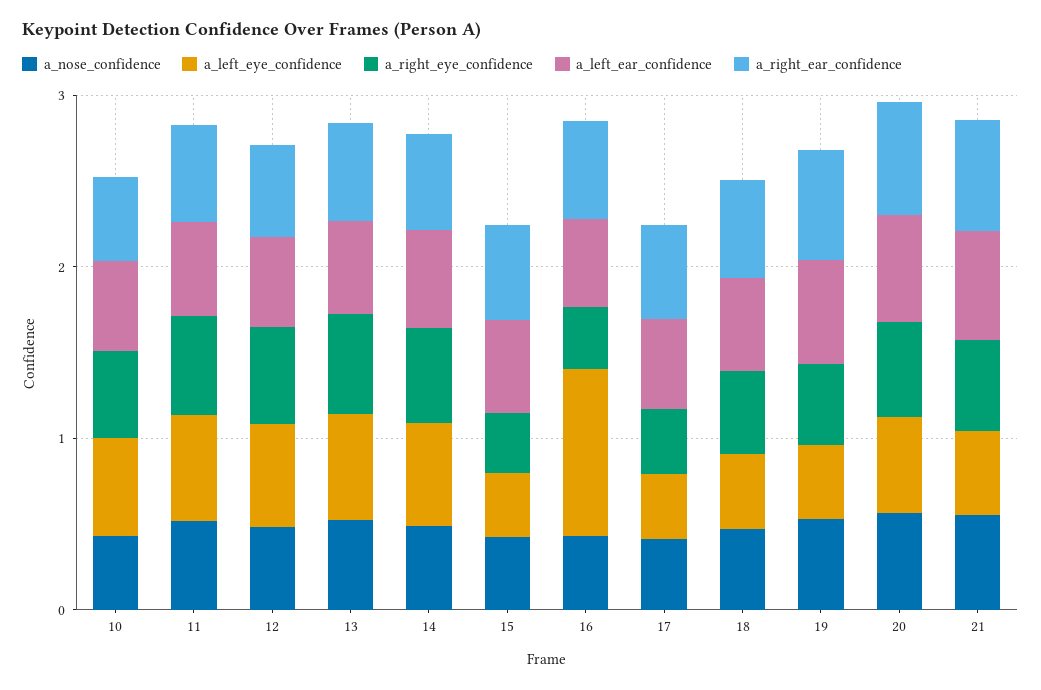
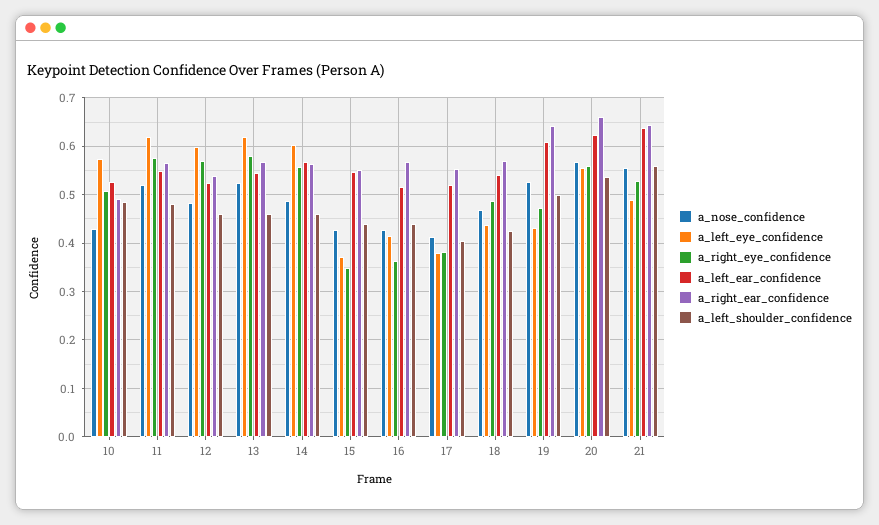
  {
    "a_nose_confidence": {
      "10": 0.42,
      "11": 0.52,
      "12": 0.48,
      "13": 0.52,
      "14": 0.48,
      "15": 0.42,
      "16": 0.42,
      "17": 0.42,
      "18": 0.46,
      "19": 0.52,
      "20": 0.56,
      "21": 0.56
    },
    "a_left_eye_confidence": {
      "10": 0.58,
      "11": 0.62,
      "12": 0.6,
      "13": 0.62,
      "14": 0.6,
      "15": 0.38,
-     "16": 1,
+     "16": 0.42,
      "17": 0.38,
      "18": 0.44,
      "19": 0.44,
      "20": 0.56,
      "21": 0.48
    },
    "a_right_eye_confidence": {
      "10": 0.5,
      "11": 0.58,
      "12": 0.56,
      "13": 0.58,
      "14": 0.56,
      "15": 0.34,
      "16": 0.36,
      "17": 0.38,
      "18": 0.48,
      "19": 0.48,
      "20": 0.56,
      "21": 0.52
    },
    "a_left_ear_confidence": {
      "10": 0.52,
      "11": 0.54,
      "12": 0.52,
      "13": 0.54,
      "14": 0.56,
      "15": 0.54,
      "16": 0.52,
      "17": 0.52,
      "18": 0.54,
      "19": 0.6,
      "20": 0.62,
      "21": 0.64
    },
    "a_right_ear_confidence": {
      "10": 0.5,
      "11": 0.56,
      "12": 0.54,
      "13": 0.56,
      "14": 0.56,
      "15": 0.56,
      "16": 0.56,
      "17": 0.56,
      "18": 0.58,
      "19": 0.64,
      "20": 0.66,
      "21": 0.64
-   }
+   },
+   "a_left_shoulder_confidence": {
+     "10": 0.48,
+     "11": 0.48,
+     "12": 0.46,
+     "13": 0.46,
+     "14": 0.46,
+     "15": 0.44,
+     "16": 0.44,
+     "17": 0.4,
+     "18": 0.42,
+     "19": 0.5,
+     "20": 0.54,
+     "21": 0.56
+   }
  }

